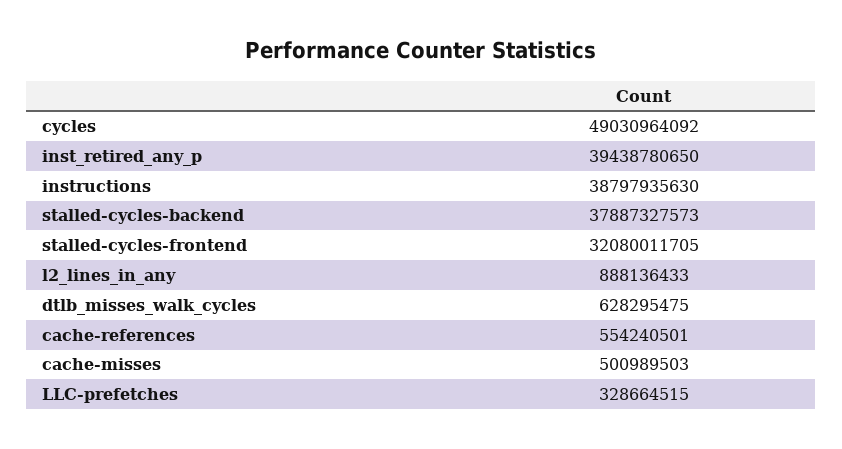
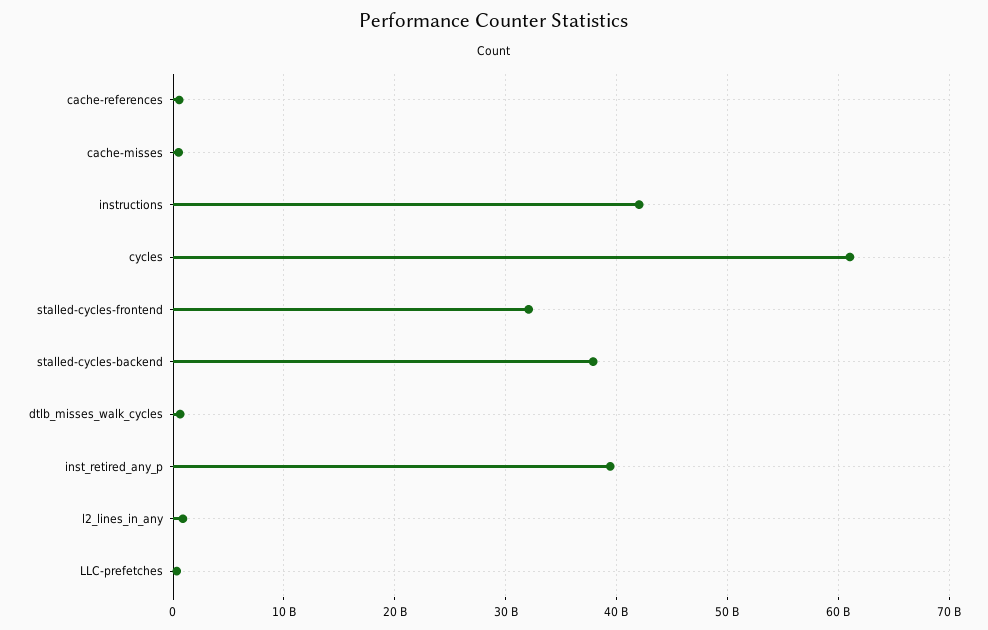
  {
-   "cycles": 49030964092,
+   "cycles": 61000000000,
    "inst_retired_any_p": 39438780650,
-   "instructions": 38797935630,
+   "instructions": 42000000000,
    "stalled-cycles-backend": 37887327573,
    "stalled-cycles-frontend": 32080011705,
    "l2_lines_in_any": 888136433,
    "dtlb_misses_walk_cycles": 628295475,
    "cache-references": 554240501,
    "cache-misses": 500989503,
    "LLC-prefetches": 328664515
  }

